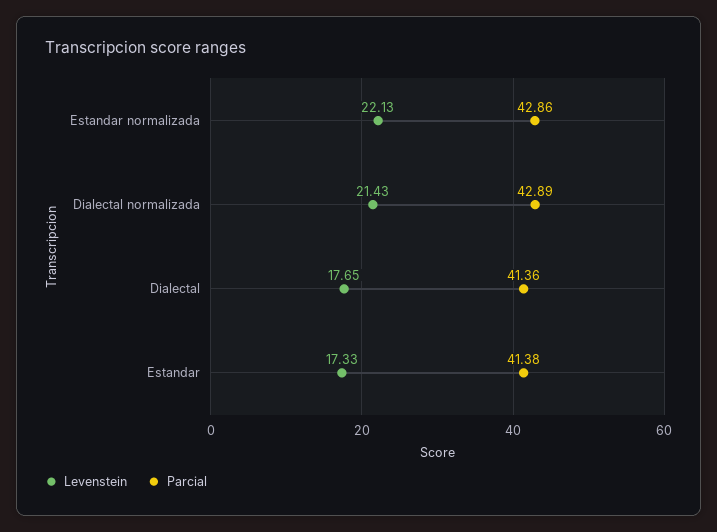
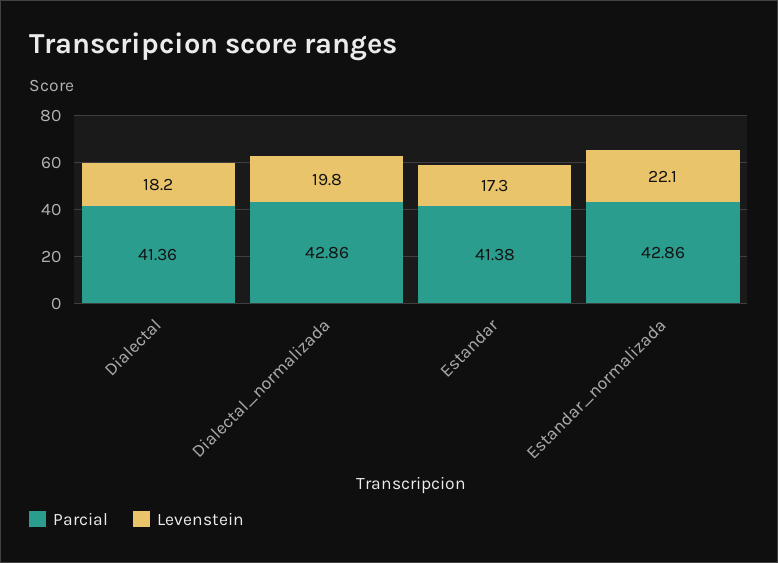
  {
    "Levenstein": {
      "Estandar normalizada": 22.13,
-     "Dialectal normalizada": 21.43,
+     "Dialectal normalizada": 19.8,
-     "Dialectal": 17.65,
+     "Dialectal": 18.2,
      "Estandar": 17.33
    },
    "Parcial": {
      "Estandar normalizada": 42.86,
-     "Dialectal normalizada": 42.89,
+     "Dialectal normalizada": 42.86,
      "Dialectal": 41.36,
      "Estandar": 41.38
    }
  }

